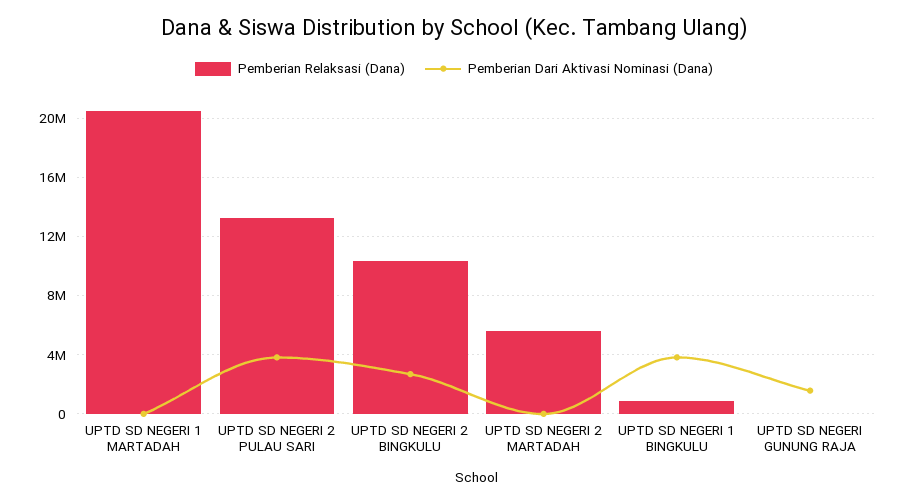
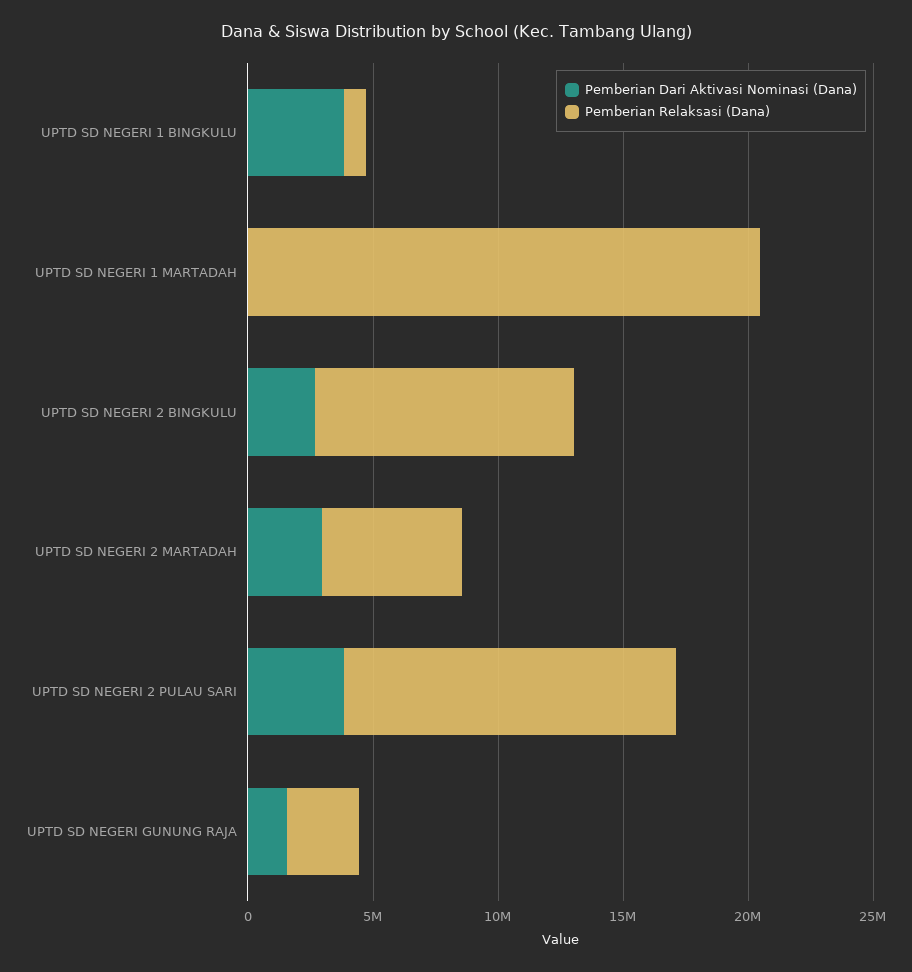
  {
    "Pemberian Relaksasi (Dana)": {
      "UPTD SD NEGERI 1 MARTADAH": 20500000,
      "UPTD SD NEGERI 2 PULAU SARI": 13500000,
      "UPTD SD NEGERI 2 BINGKULU": 10500000,
      "UPTD SD NEGERI 2 MARTADAH": 5500000,
      "UPTD SD NEGERI 1 BINGKULU": 1000000,
-     "UPTD SD NEGERI GUNUNG RAJA": 0
+     "UPTD SD NEGERI GUNUNG RAJA": 3000000
    },
    "Pemberian Dari Aktivasi Nominasi (Dana)": {
      "UPTD SD NEGERI 1 MARTADAH": 0,
      "UPTD SD NEGERI 2 PULAU SARI": 4000000,
      "UPTD SD NEGERI 2 BINGKULU": 2500000,
-     "UPTD SD NEGERI 2 MARTADAH": 0,
+     "UPTD SD NEGERI 2 MARTADAH": 3000000,
      "UPTD SD NEGERI 1 BINGKULU": 4000000,
      "UPTD SD NEGERI GUNUNG RAJA": 1500000
    }
  }

